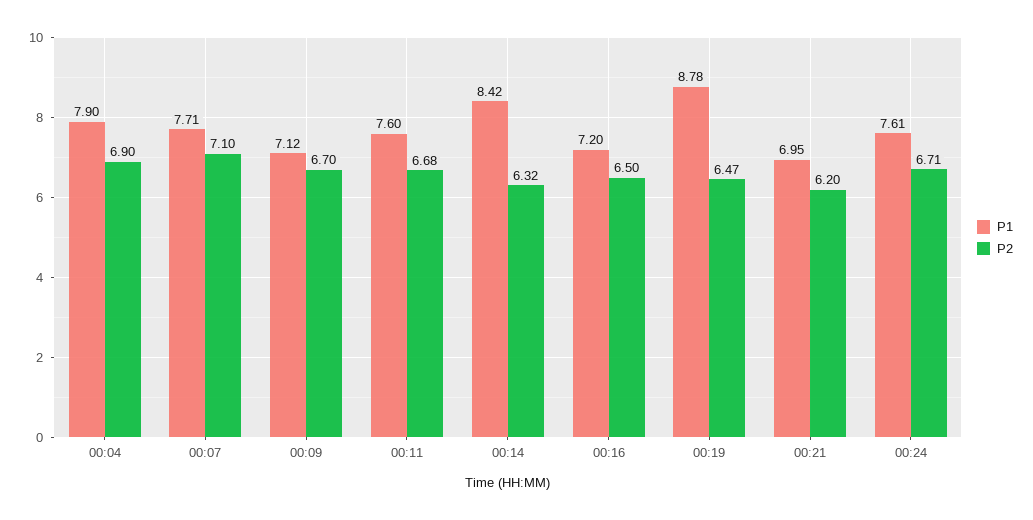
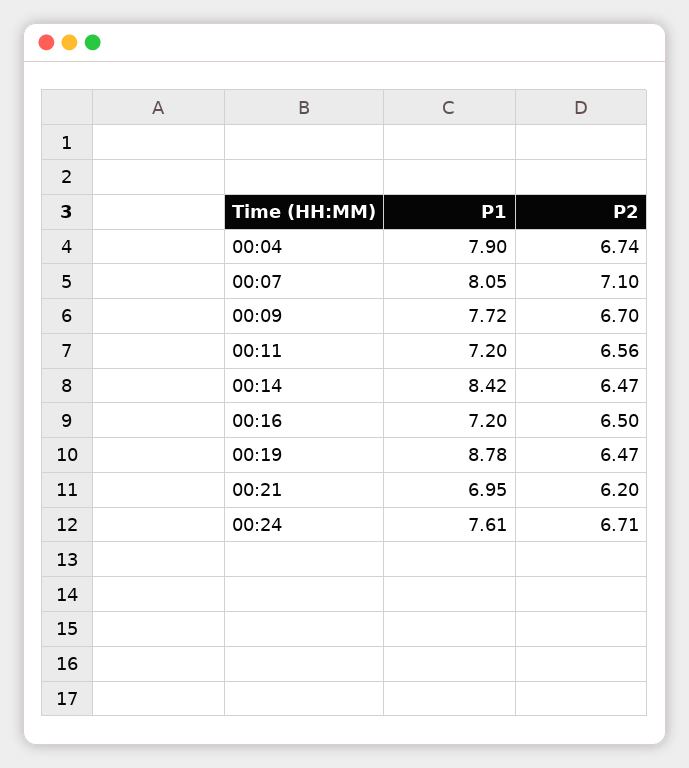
  {
    "P1": {
      "00:04": 7.9,
-     "00:07": 7.71,
+     "00:07": 8.05,
-     "00:09": 7.12,
+     "00:09": 7.72,
-     "00:11": 7.6,
+     "00:11": 7.2,
      "00:14": 8.42,
      "00:16": 7.2,
      "00:19": 8.78,
      "00:21": 6.95,
      "00:24": 7.61
    },
    "P2": {
-     "00:04": 6.9,
+     "00:04": 6.74,
      "00:07": 7.1,
      "00:09": 6.7,
-     "00:11": 6.68,
+     "00:11": 6.56,
-     "00:14": 6.32,
+     "00:14": 6.47,
      "00:16": 6.5,
      "00:19": 6.47,
      "00:21": 6.2,
      "00:24": 6.71
    }
  }

